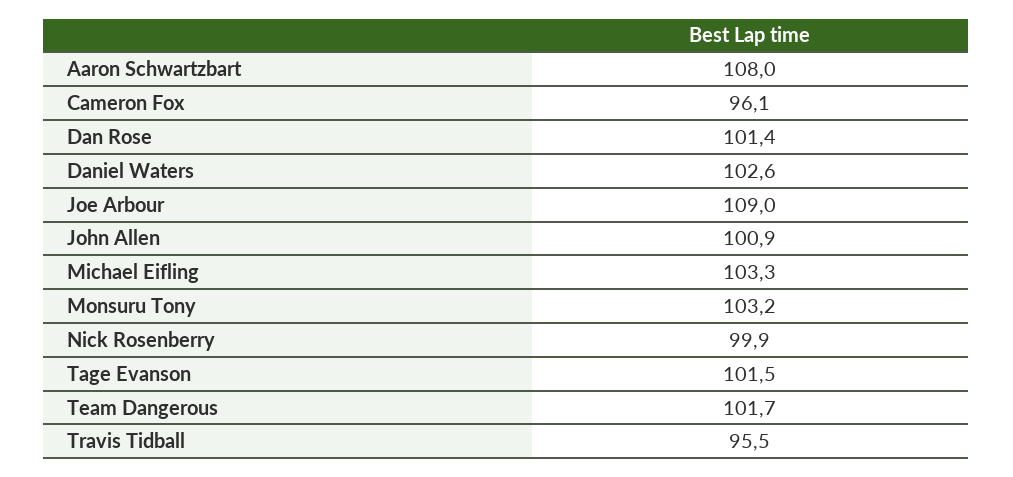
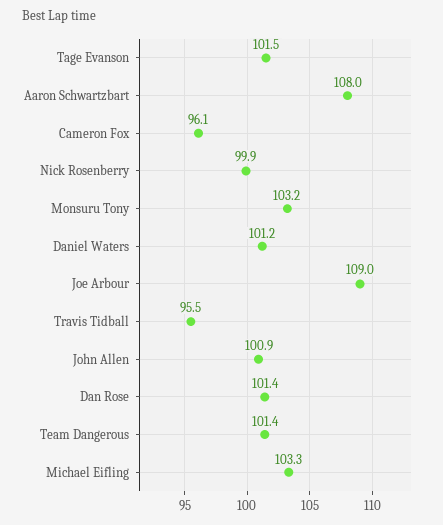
  {
    "Aaron Schwartzbart": 108,
    "Cameron Fox": 96.1,
    "Dan Rose": 101.4,
-   "Daniel Waters": 102.6,
+   "Daniel Waters": 101.2,
    "Joe Arbour": 109,
    "John Allen": 100.9,
    "Michael Eifling": 103.3,
    "Monsuru Tony": 103.2,
    "Nick Rosenberry": 99.9,
    "Tage Evanson": 101.5,
-   "Team Dangerous": 101.7,
+   "Team Dangerous": 101.4,
    "Travis Tidball": 95.5
  }

